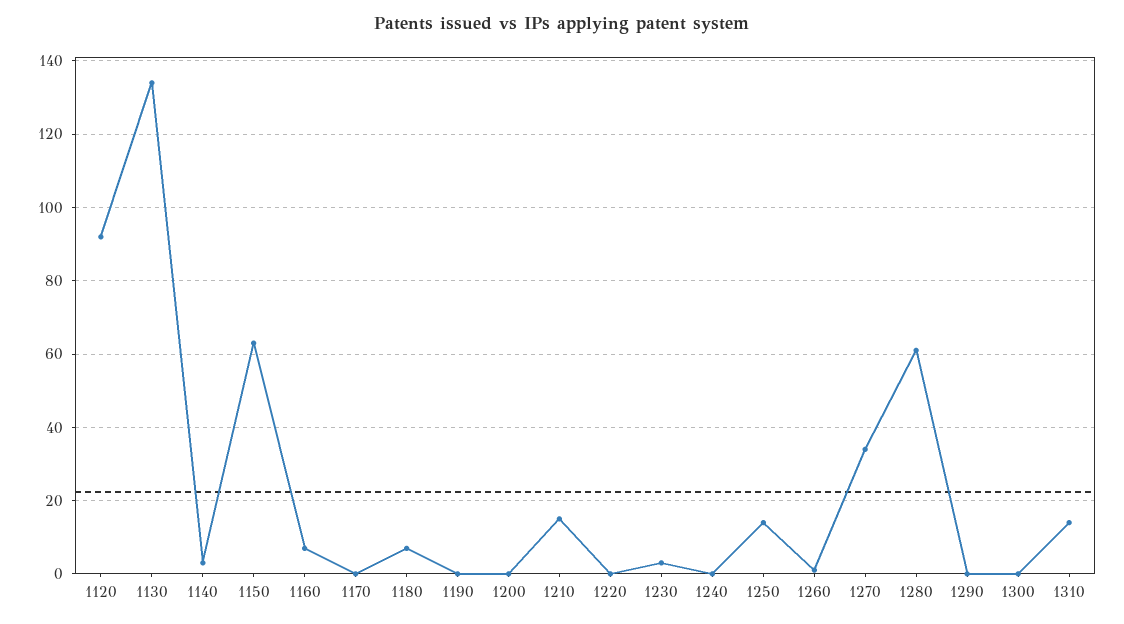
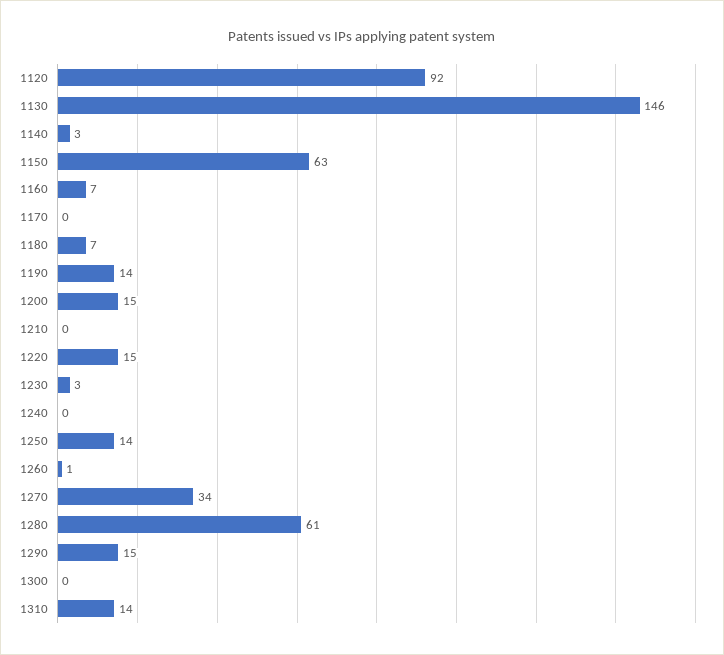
  {
    "1120": 92,
-   "1130": 135,
+   "1130": 146,
    "1140": 3,
    "1150": 63,
    "1160": 7,
    "1170": 0,
    "1180": 7,
-   "1190": 0,
+   "1190": 14,
-   "1200": 0,
+   "1200": 15,
-   "1210": 15,
+   "1210": 0,
-   "1220": 0,
+   "1220": 15,
    "1230": 3,
    "1240": 0,
    "1250": 14,
    "1260": 1,
    "1270": 34,
    "1280": 61,
-   "1290": 0,
+   "1290": 15,
    "1300": 0,
    "1310": 14
  }

